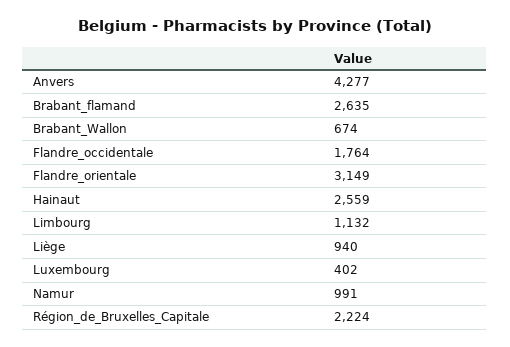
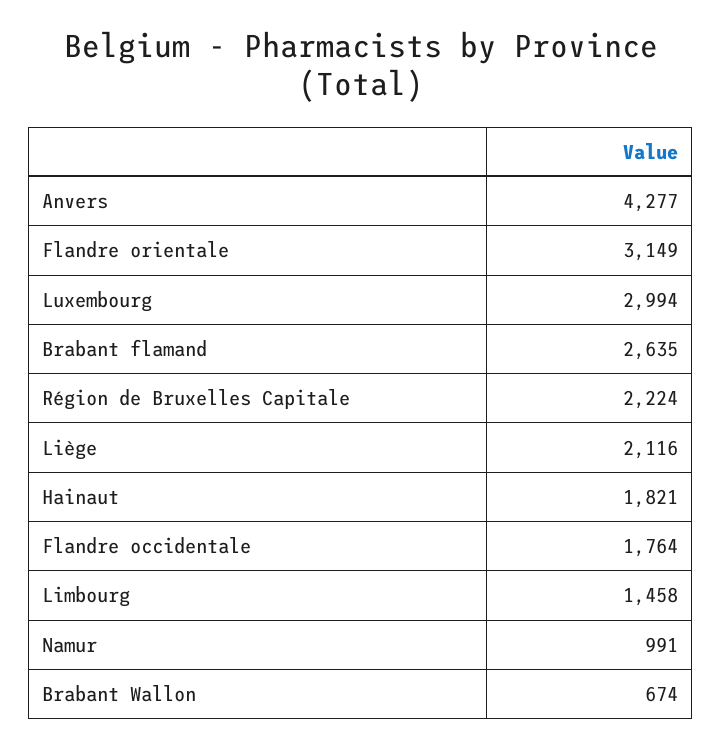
  {
    "Anvers": 4277,
    "Brabant_flamand": 2635,
    "Brabant_Wallon": 674,
    "Flandre_occidentale": 1764,
    "Flandre_orientale": 3149,
-   "Hainaut": 2559,
+   "Hainaut": 1821,
-   "Limbourg": 1132,
+   "Limbourg": 1458,
-   "Liège": 940,
+   "Liège": 2116,
-   "Luxembourg": 402,
+   "Luxembourg": 2994,
    "Namur": 991,
    "Région_de_Bruxelles_Capitale": 2224
  }

